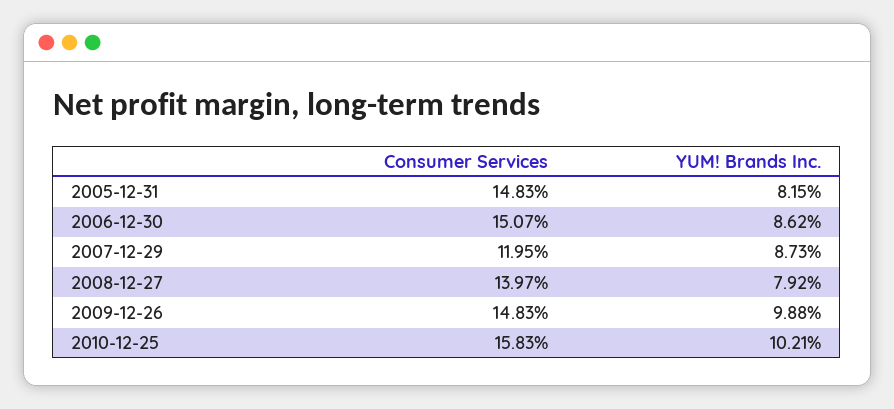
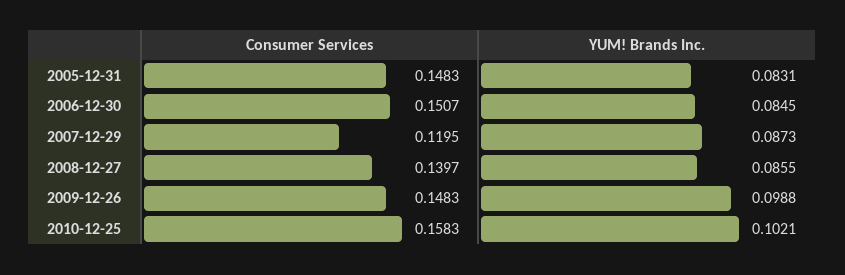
  {
    "Consumer Services": {
      "2005-12-31": 0.1483,
      "2006-12-30": 0.1507,
      "2007-12-29": 0.1195,
      "2008-12-27": 0.1397,
      "2009-12-26": 0.1483,
      "2010-12-25": 0.1583
    },
    "YUM! Brands Inc.": {
-     "2005-12-31": 0.0815,
+     "2005-12-31": 0.0831,
-     "2006-12-30": 0.0862,
+     "2006-12-30": 0.0845,
      "2007-12-29": 0.0873,
-     "2008-12-27": 0.0792,
+     "2008-12-27": 0.0855,
      "2009-12-26": 0.0988,
      "2010-12-25": 0.1021
    }
  }

